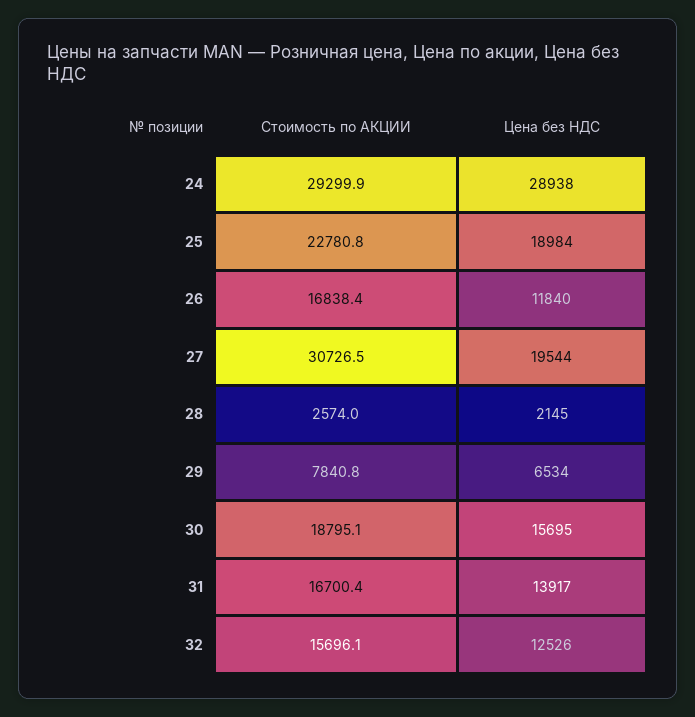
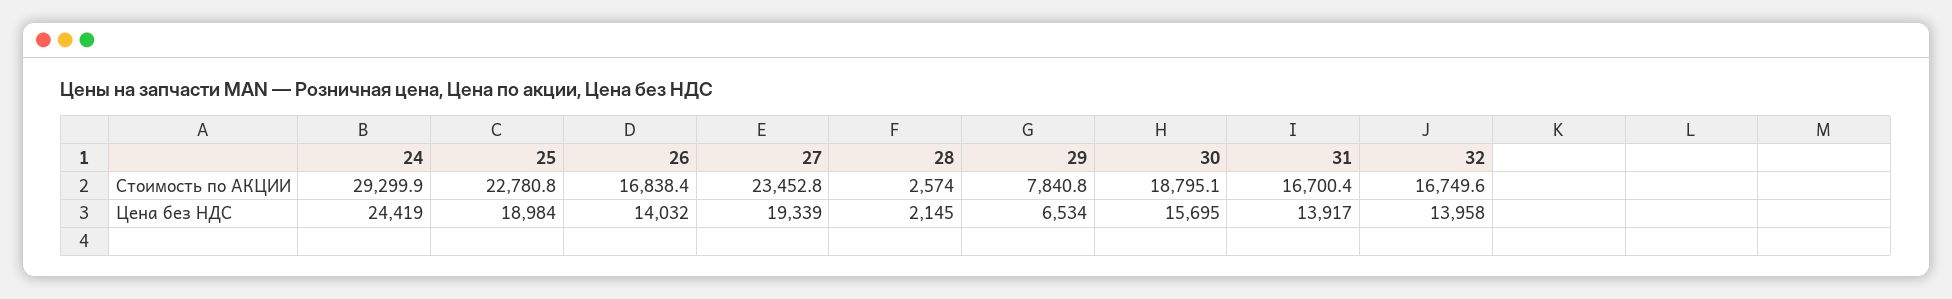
  {
    "Стоимость по АКЦИИ": {
      "24": 29299.9,
      "25": 22780.8,
      "26": 16838.4,
-     "27": 30726.5,
+     "27": 23452.8,
      "28": 2574,
      "29": 7840.8,
      "30": 18795.1,
      "31": 16700.4,
-     "32": 15696.1
+     "32": 16749.6
    },
    "Цена без НДС": {
-     "24": 28938,
+     "24": 24419,
      "25": 18984,
-     "26": 11840,
+     "26": 14032,
-     "27": 19544,
+     "27": 19339,
      "28": 2145,
      "29": 6534,
      "30": 15695,
      "31": 13917,
-     "32": 12526
+     "32": 13958
    }
  }

